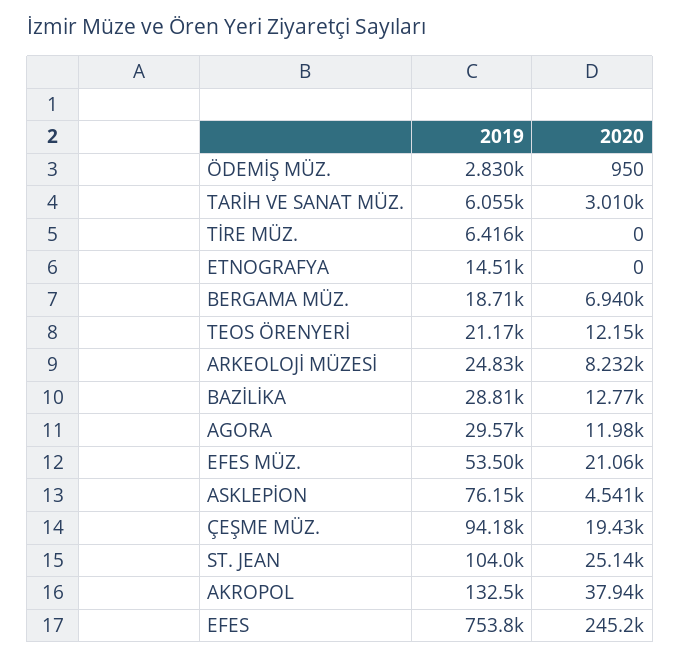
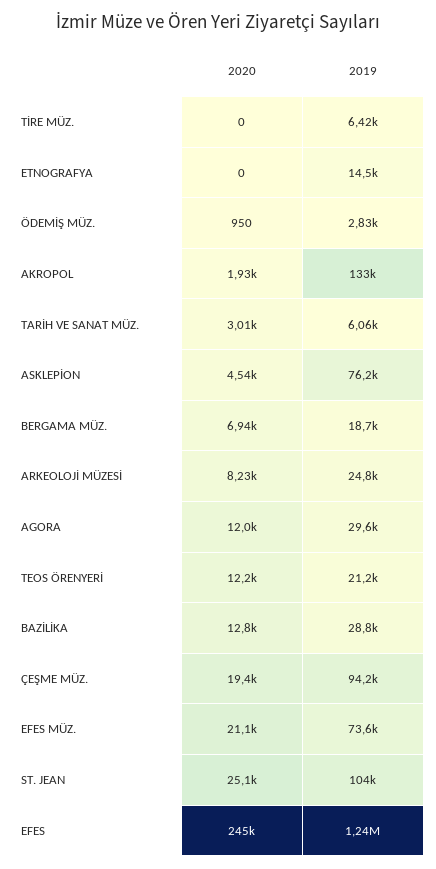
  {
    "2019": {
      "ÖDEMİŞ MÜZ.": 2830,
      "TARİH VE SANAT MÜZ.": 6055,
      "TİRE MÜZ.": 6416,
      "ETNOGRAFYA": 14510,
      "BERGAMA MÜZ.": 18710,
      "TEOS ÖRENYERİ": 21170,
      "ARKEOLOJİ MÜZESİ": 24830,
      "BAZİLİKA": 28810,
      "AGORA": 29570,
-     "EFES MÜZ.": 53500,
+     "EFES MÜZ.": 73600,
      "ASKLEPİON": 76150,
      "ÇEŞME MÜZ.": 94180,
      "ST. JEAN": 104000,
      "AKROPOL": 132500,
-     "EFES": 753800
+     "EFES": 1240000
    },
    "2020": {
      "ÖDEMİŞ MÜZ.": 950,
      "TARİH VE SANAT MÜZ.": 3010,
      "TİRE MÜZ.": 0,
      "ETNOGRAFYA": 0,
      "BERGAMA MÜZ.": 6940,
      "TEOS ÖRENYERİ": 12150,
      "ARKEOLOJİ MÜZESİ": 8232,
      "BAZİLİKA": 12770,
      "AGORA": 11980,
      "EFES MÜZ.": 21060,
      "ASKLEPİON": 4541,
      "ÇEŞME MÜZ.": 19430,
      "ST. JEAN": 25140,
-     "AKROPOL": 37940,
+     "AKROPOL": 1930,
      "EFES": 245200
    }
  }

